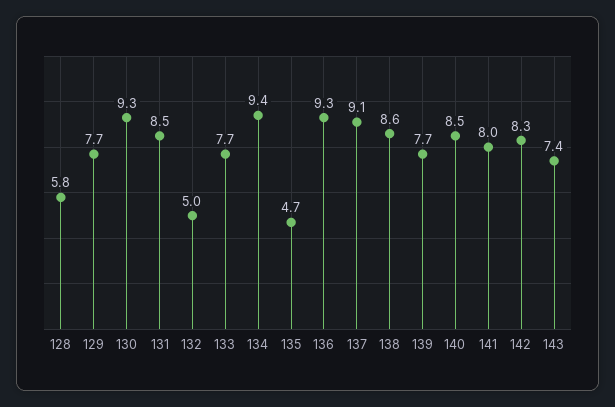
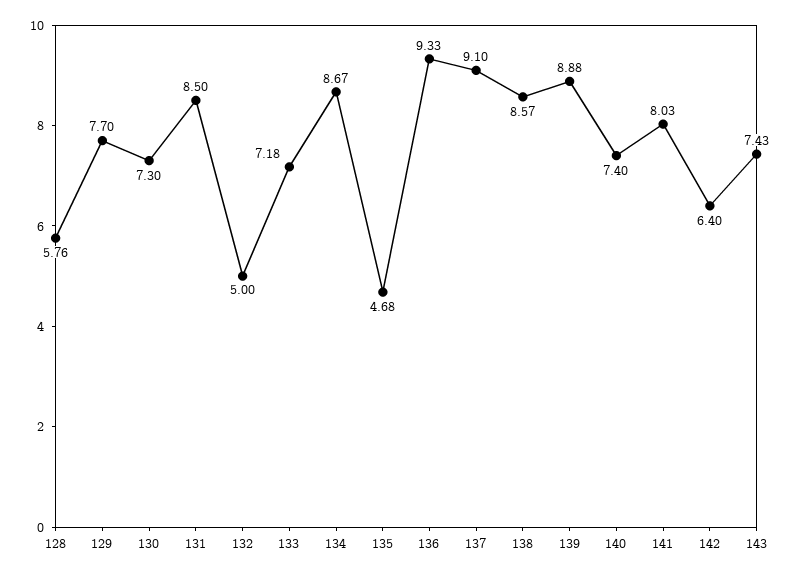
  {
    "128": 5.76,
    "129": 7.7,
-   "130": 9.3,
+   "130": 7.3,
    "131": 8.5,
    "132": 5,
-   "133": 7.7,
+   "133": 7.18,
-   "134": 9.4,
+   "134": 8.67,
    "135": 4.68,
    "136": 9.33,
    "137": 9.1,
    "138": 8.57,
-   "139": 7.7,
+   "139": 8.88,
-   "140": 8.5,
+   "140": 7.4,
    "141": 8.03,
-   "142": 8.3,
+   "142": 6.4,
    "143": 7.43
  }

